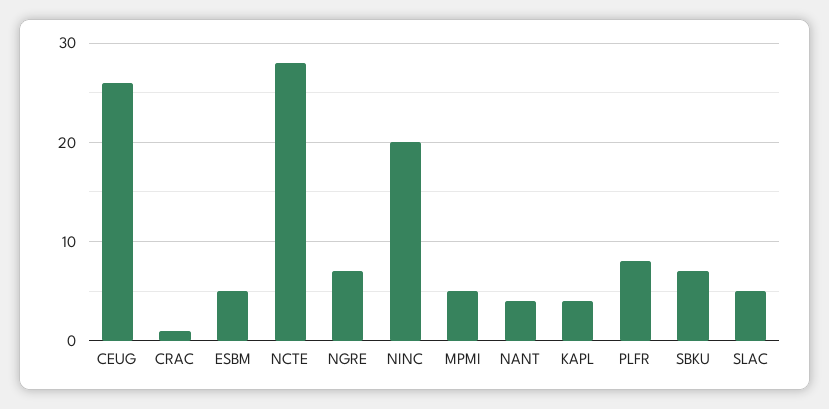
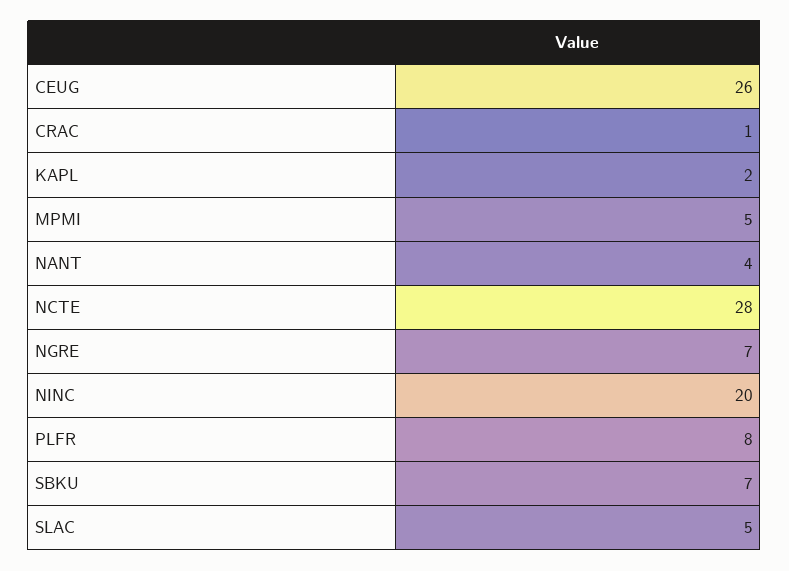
  {
    "CEUG": 26,
    "CRAC": 1,
-   "ESBM": 5,
    "NCTE": 28,
    "NGRE": 7,
    "NINC": 20,
    "MPMI": 5,
    "NANT": 4,
-   "KAPL": 4,
+   "KAPL": 2,
    "PLFR": 8,
    "SBKU": 7,
    "SLAC": 5
  }

